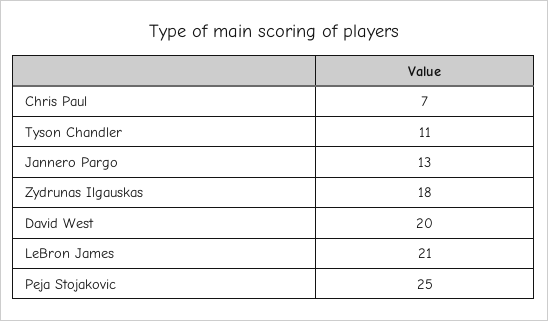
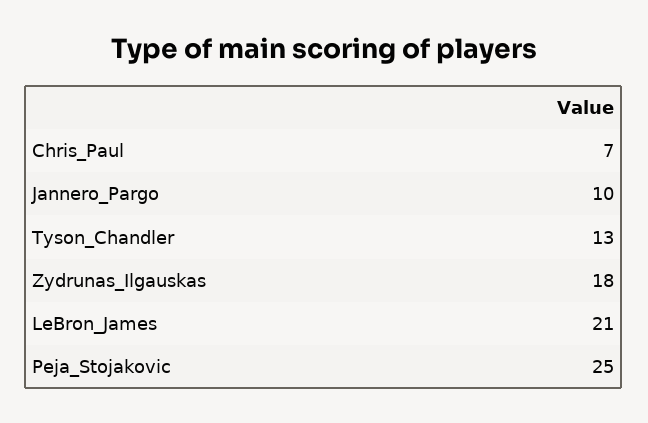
  {
    "Chris Paul": 7,
-   "Tyson Chandler": 11,
+   "Tyson Chandler": 13,
-   "Jannero Pargo": 13,
+   "Jannero Pargo": 10,
    "Zydrunas Ilgauskas": 18,
-   "David West": 20,
    "LeBron James": 21,
    "Peja Stojakovic": 25
  }

